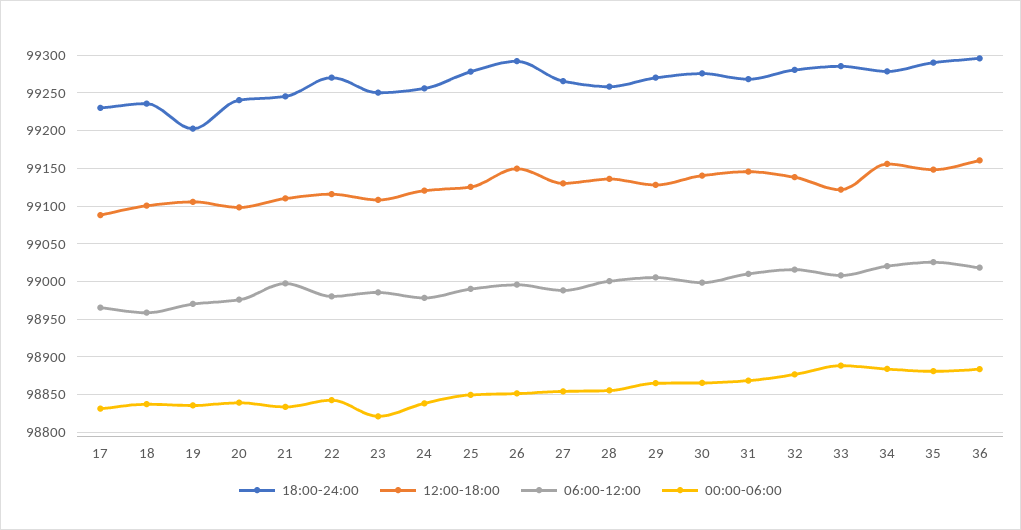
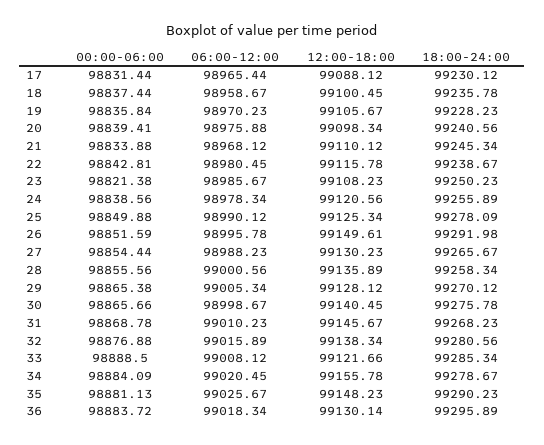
  {
    "18:00-24:00": {
      "17": 99230.12,
      "18": 99235.78,
-     "19": 99200,
+     "19": 99228.23,
      "20": 99240.56,
      "21": 99245.34,
-     "22": 99270,
+     "22": 99238.67,
      "23": 99250.23,
      "24": 99255.89,
      "25": 99278.09,
      "26": 99291.98,
      "27": 99265.67,
      "28": 99258.34,
      "29": 99270.12,
      "30": 99275.78,
      "31": 99268.23,
      "32": 99280.56,
      "33": 99285.34,
      "34": 99278.67,
      "35": 99290.23,
      "36": 99295.89
    },
    "12:00-18:00": {
      "17": 99088.12,
      "18": 99100.45,
      "19": 99105.67,
      "20": 99098.34,
      "21": 99110.12,
      "22": 99115.78,
      "23": 99108.23,
      "24": 99120.56,
      "25": 99125.34,
      "26": 99149.61,
      "27": 99130.23,
      "28": 99135.89,
      "29": 99128.12,
      "30": 99140.45,
      "31": 99145.67,
      "32": 99138.34,
      "33": 99121.66,
      "34": 99155.78,
      "35": 99148.23,
-     "36": 99160
+     "36": 99130.14
    },
    "06:00-12:00": {
      "17": 98965.44,
      "18": 98958.67,
      "19": 98970.23,
      "20": 98975.88,
-     "21": 99000,
+     "21": 98968.12,
      "22": 98980.45,
      "23": 98985.67,
      "24": 98978.34,
      "25": 98990.12,
      "26": 98995.78,
      "27": 98988.23,
      "28": 99000.56,
      "29": 99005.34,
      "30": 98998.67,
      "31": 99010.23,
      "32": 99015.89,
      "33": 99008.12,
      "34": 99020.45,
      "35": 99025.67,
      "36": 99018.34
    },
    "00:00-06:00": {
      "17": 98831.44,
      "18": 98837.44,
      "19": 98835.84,
      "20": 98839.41,
      "21": 98833.88,
      "22": 98842.81,
      "23": 98821.38,
      "24": 98838.56,
      "25": 98849.88,
      "26": 98851.59,
      "27": 98854.44,
      "28": 98855.56,
      "29": 98865.38,
      "30": 98865.66,
      "31": 98868.78,
      "32": 98876.88,
      "33": 98888.5,
      "34": 98884.09,
      "35": 98881.13,
      "36": 98883.72
    }
  }

